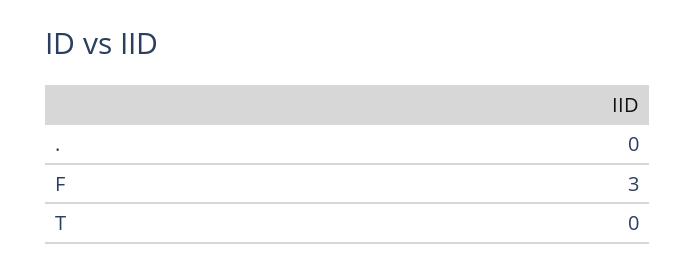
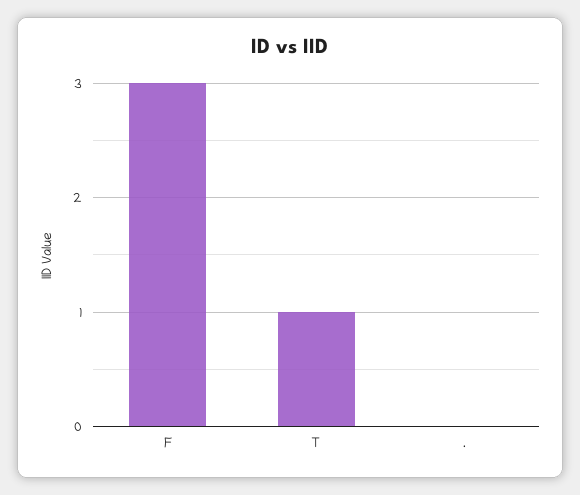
  {
    ".": 0,
    "F": 3,
-   "T": 0
+   "T": 1
  }

